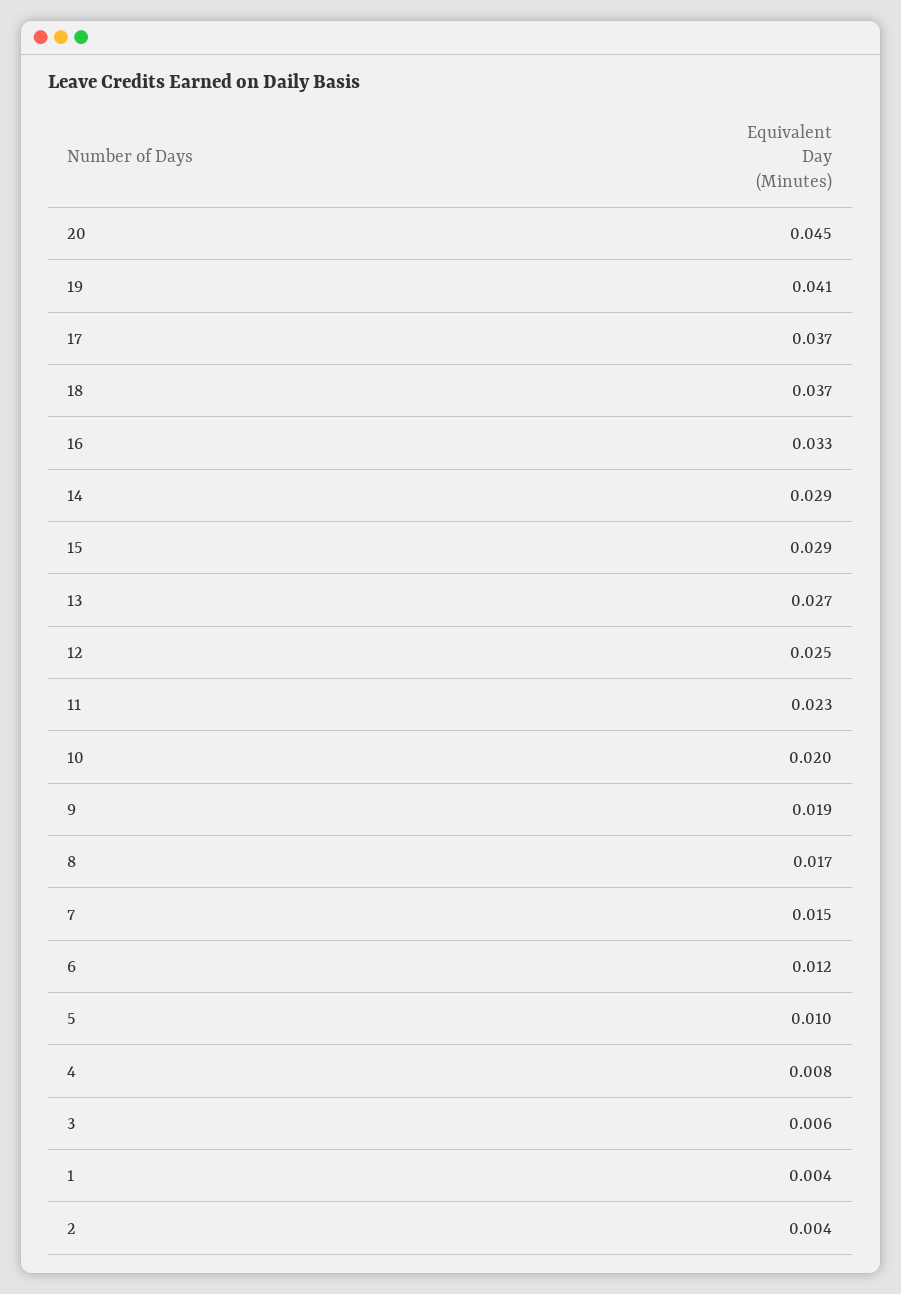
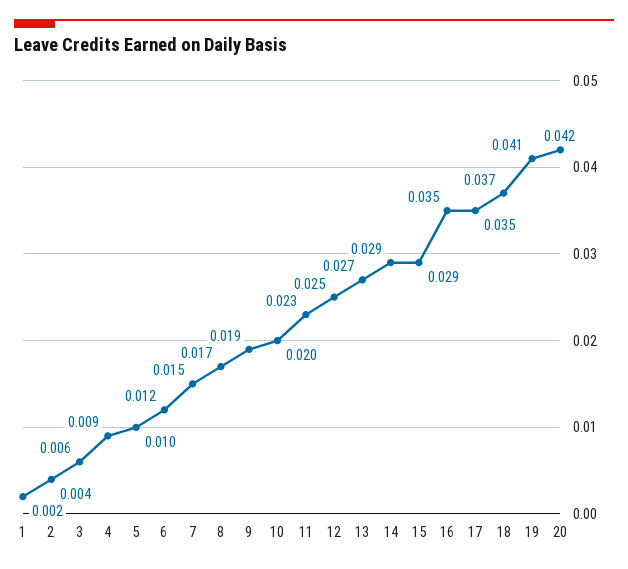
  {
-   "20": 0.045,
+   "20": 0.042,
    "19": 0.041,
-   "17": 0.037,
+   "17": 0.035,
    "18": 0.037,
-   "16": 0.033,
+   "16": 0.035,
    "14": 0.029,
    "15": 0.029,
    "13": 0.027,
    "12": 0.025,
    "11": 0.023,
    "10": 0.02,
    "9": 0.019,
    "8": 0.017,
    "7": 0.015,
    "6": 0.012,
    "5": 0.01,
-   "4": 0.008,
+   "4": 0.009,
    "3": 0.006,
-   "1": 0.004,
+   "1": 0.002,
    "2": 0.004
  }

